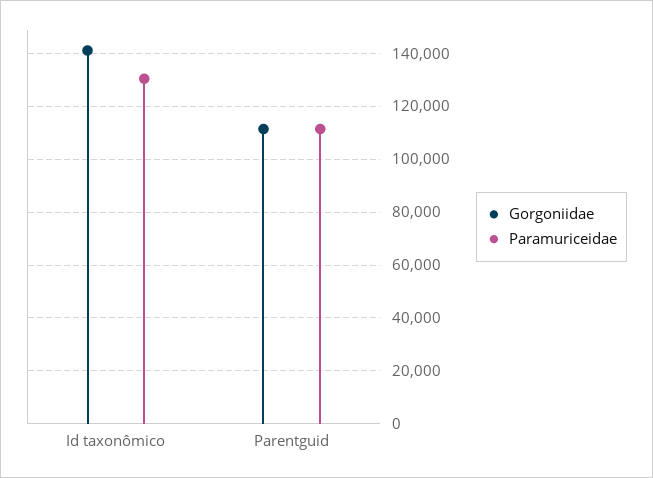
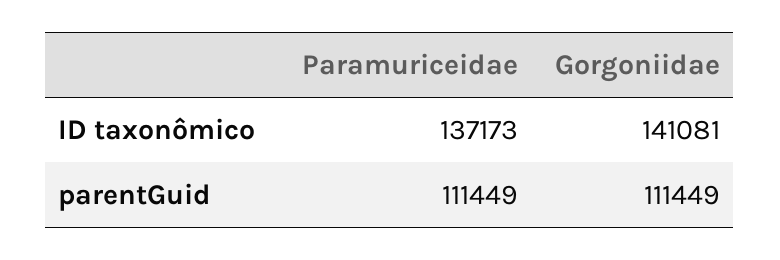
  {
    "Gorgoniidae": {
      "Id taxonômico": 141081,
      "Parentguid": 111449
    },
    "Paramuriceidae": {
-     "Id taxonômico": 130000,
+     "Id taxonômico": 137173,
      "Parentguid": 111449
    }
  }

